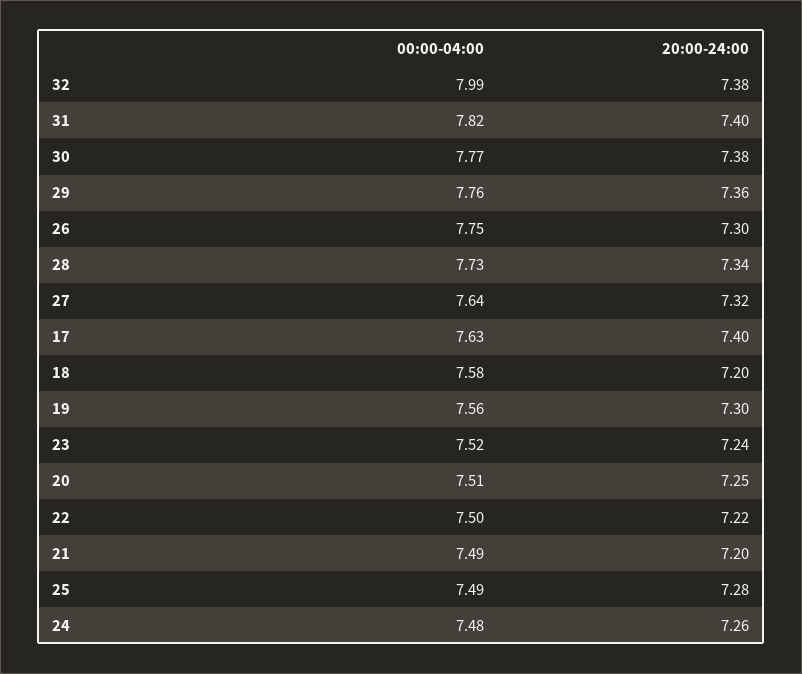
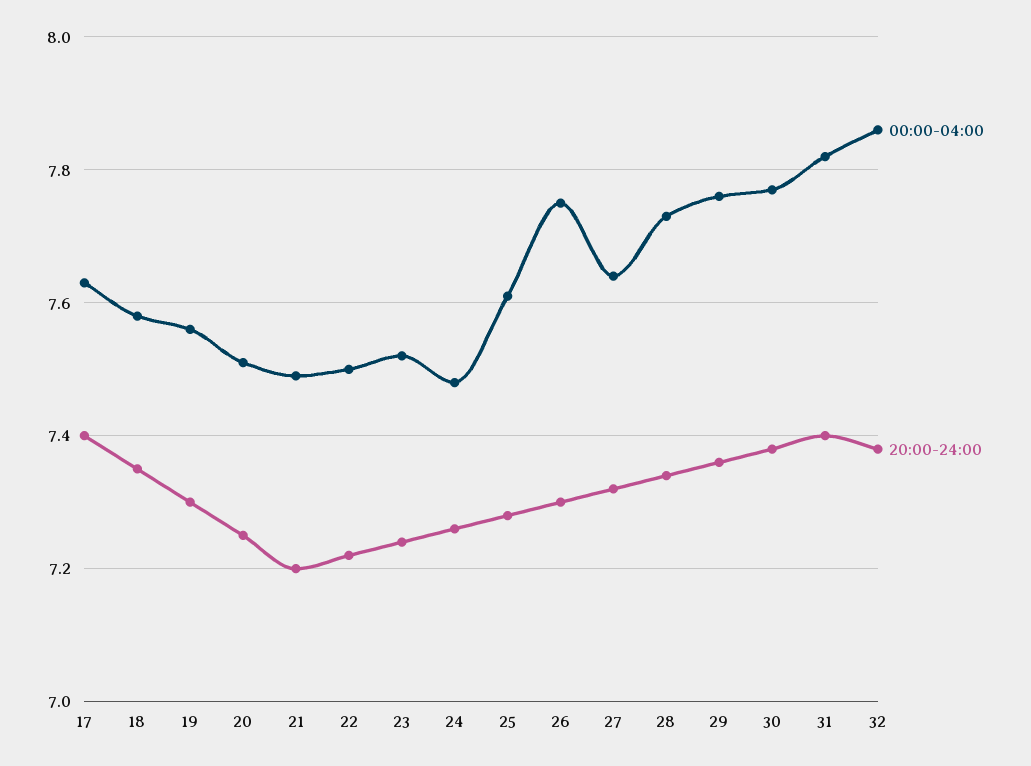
  {
    "00:00-04:00": {
-     "32": 7.99,
+     "32": 7.85,
      "31": 7.82,
      "30": 7.77,
      "29": 7.76,
      "26": 7.75,
      "28": 7.73,
      "27": 7.64,
      "17": 7.63,
      "18": 7.58,
      "19": 7.56,
      "23": 7.52,
      "20": 7.51,
      "22": 7.5,
      "21": 7.49,
-     "25": 7.49,
+     "25": 7.6,
      "24": 7.48
    },
    "20:00-24:00": {
      "32": 7.38,
      "31": 7.4,
      "30": 7.38,
      "29": 7.36,
      "26": 7.3,
      "28": 7.34,
      "27": 7.32,
      "17": 7.4,
-     "18": 7.2,
+     "18": 7.35,
      "19": 7.3,
      "23": 7.24,
      "20": 7.25,
      "22": 7.22,
      "21": 7.2,
      "25": 7.28,
      "24": 7.26
    }
  }

